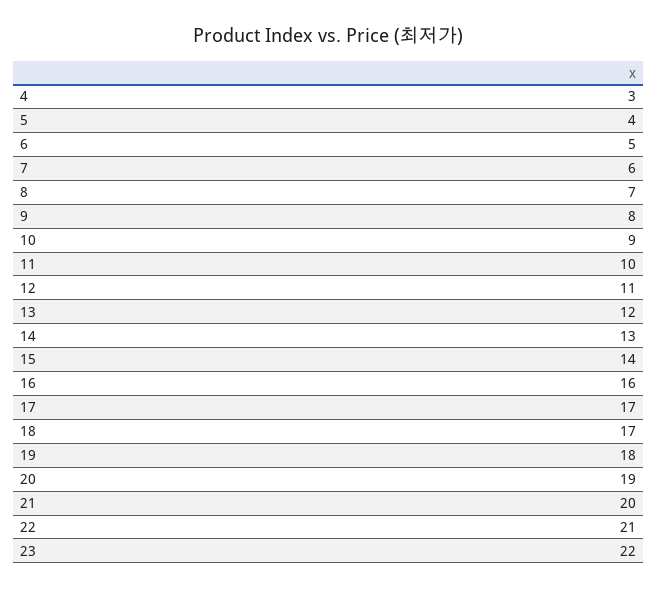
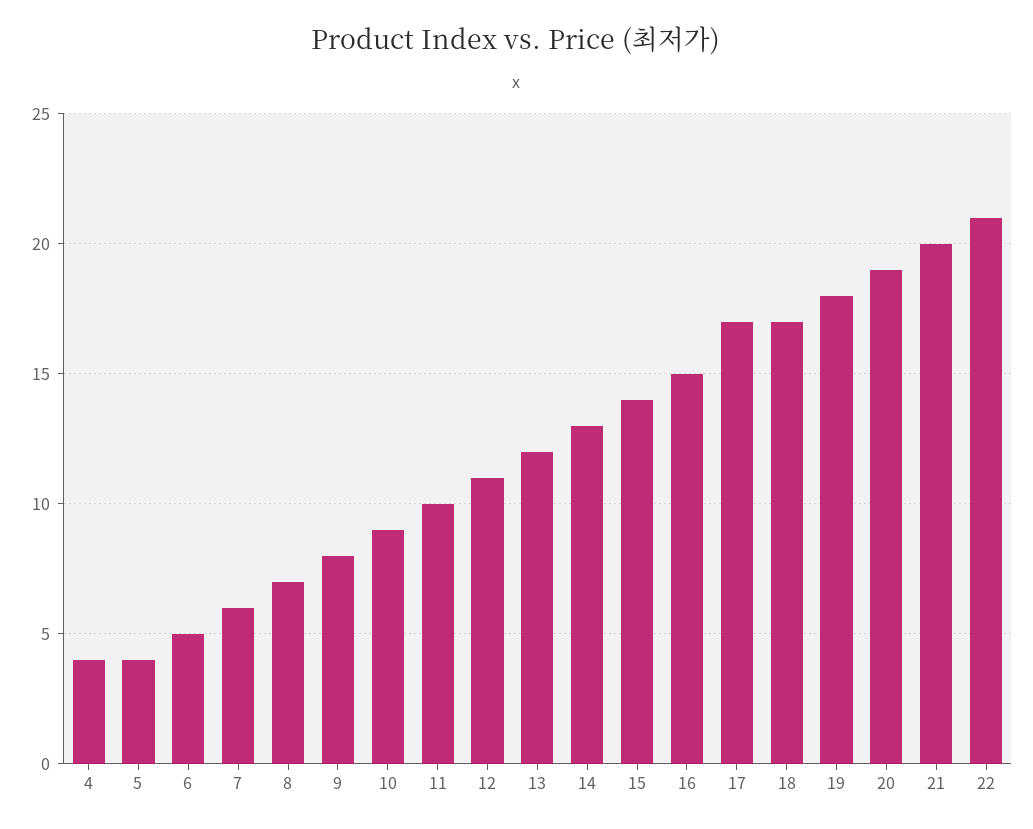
  {
-   "4": 3,
+   "4": 4,
    "5": 4,
    "6": 5,
    "7": 6,
    "8": 7,
    "9": 8,
    "10": 9,
    "11": 10,
    "12": 11,
    "13": 12,
    "14": 13,
    "15": 14,
-   "16": 16,
+   "16": 15,
    "17": 17,
    "18": 17,
    "19": 18,
    "20": 19,
    "21": 20,
-   "22": 21,
+   "22": 21
-   "23": 22
  }

